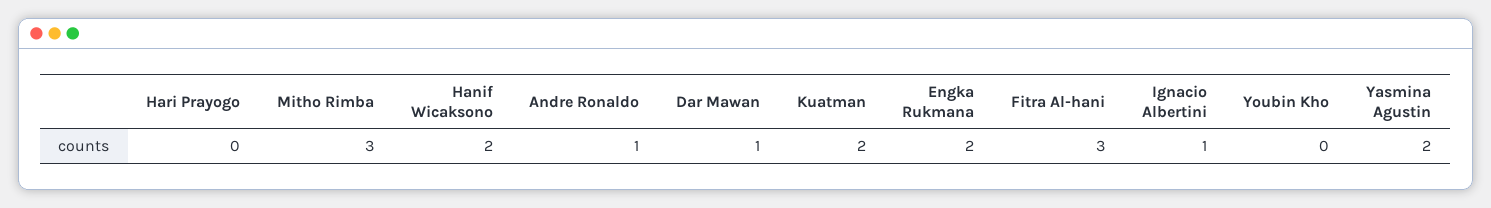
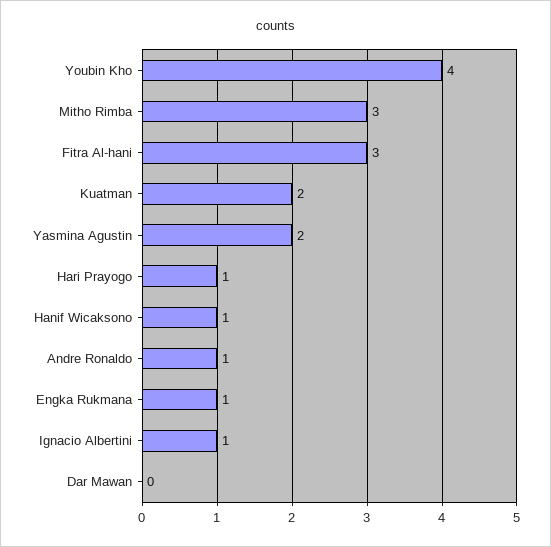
  {
-   "Hari Prayogo": 0,
+   "Hari Prayogo": 1,
    "Mitho Rimba": 3,
-   "Hanif Wicaksono": 2,
+   "Hanif Wicaksono": 1,
    "Andre Ronaldo": 1,
-   "Dar Mawan": 1,
+   "Dar Mawan": 0,
    "Kuatman": 2,
-   "Engka Rukmana": 2,
+   "Engka Rukmana": 1,
    "Fitra Al-hani": 3,
    "Ignacio Albertini": 1,
-   "Youbin Kho": 0,
+   "Youbin Kho": 4,
    "Yasmina Agustin": 2
  }

